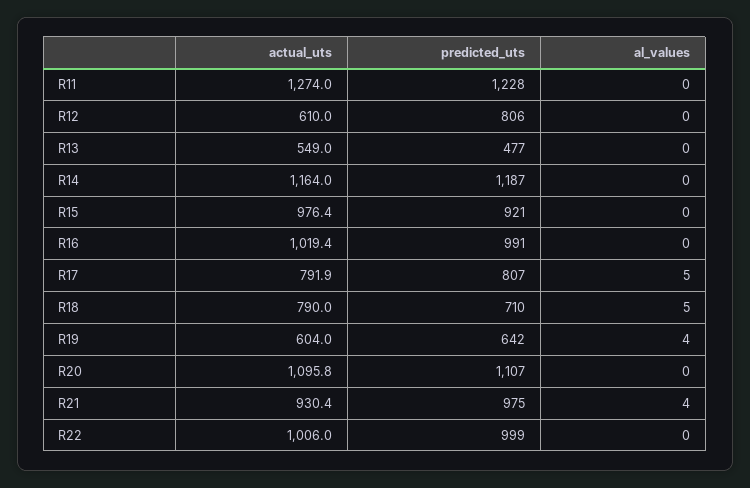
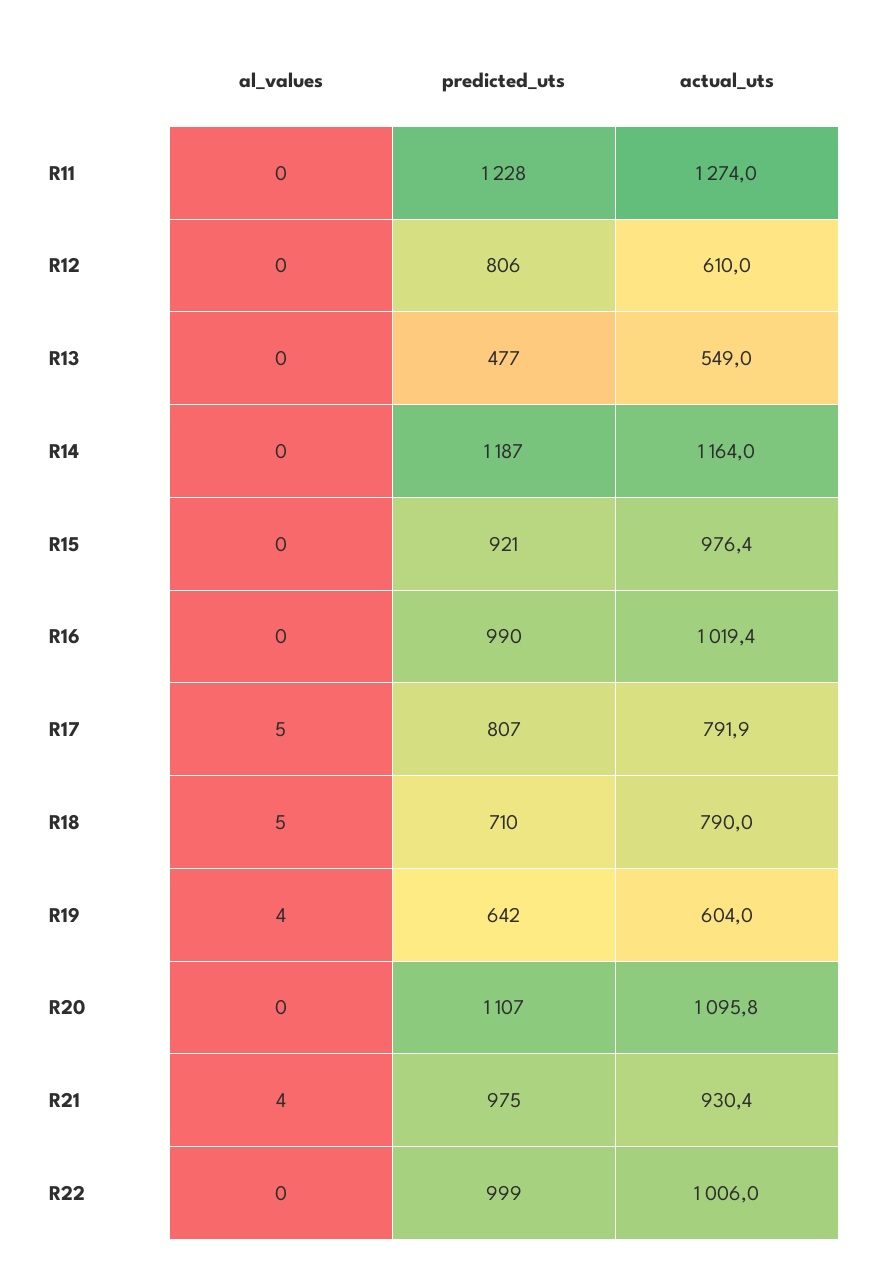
  {
    "actual_uts": {
      "R11": 1274,
      "R12": 610,
      "R13": 549,
      "R14": 1164,
      "R15": 976.4,
      "R16": 1019.4,
      "R17": 791.9,
      "R18": 790,
      "R19": 604,
      "R20": 1095.8,
      "R21": 930.4,
      "R22": 1006
    },
    "predicted_uts": {
      "R11": 1228,
      "R12": 806,
      "R13": 477,
      "R14": 1187,
      "R15": 921,
-     "R16": 991,
+     "R16": 990,
      "R17": 807,
      "R18": 710,
      "R19": 642,
      "R20": 1107,
      "R21": 975,
      "R22": 999
    },
    "al_values": {
      "R11": 0,
      "R12": 0,
      "R13": 0,
      "R14": 0,
      "R15": 0,
      "R16": 0,
      "R17": 5,
      "R18": 5,
      "R19": 4,
      "R20": 0,
      "R21": 4,
      "R22": 0
    }
  }

